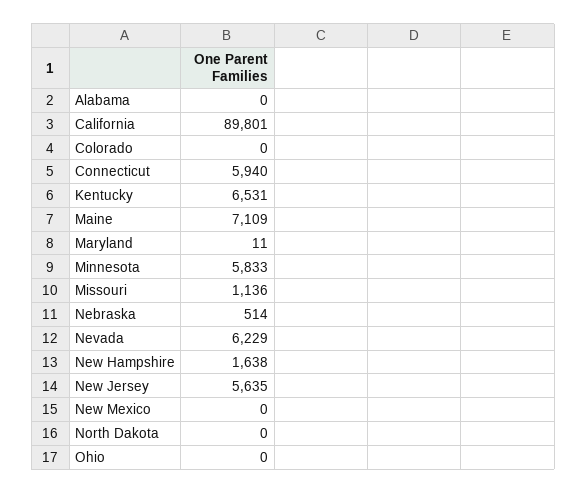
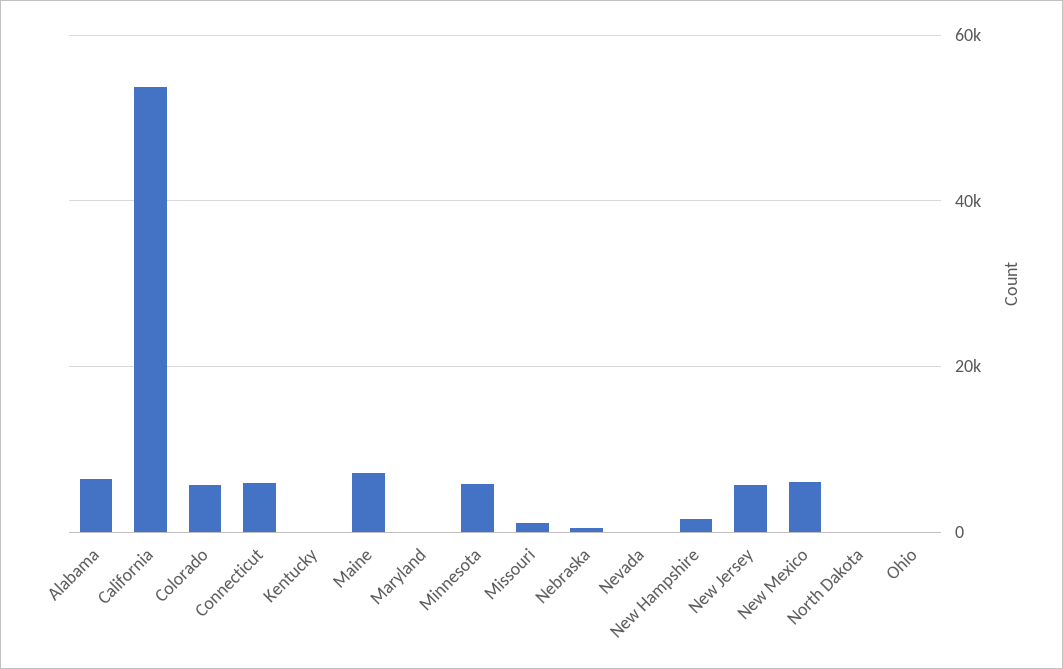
  {
-   "Alabama": 0,
+   "Alabama": 6000,
-   "California": 89801,
+   "California": 54000,
-   "Colorado": 0,
+   "Colorado": 6000,
    "Connecticut": 5940,
-   "Kentucky": 6531,
+   "Kentucky": 0,
    "Maine": 7109,
    "Maryland": 11,
    "Minnesota": 5833,
    "Missouri": 1136,
    "Nebraska": 514,
-   "Nevada": 6229,
+   "Nevada": 0,
    "New Hampshire": 1638,
    "New Jersey": 5635,
-   "New Mexico": 0,
+   "New Mexico": 6000,
    "North Dakota": 0,
    "Ohio": 0
  }

